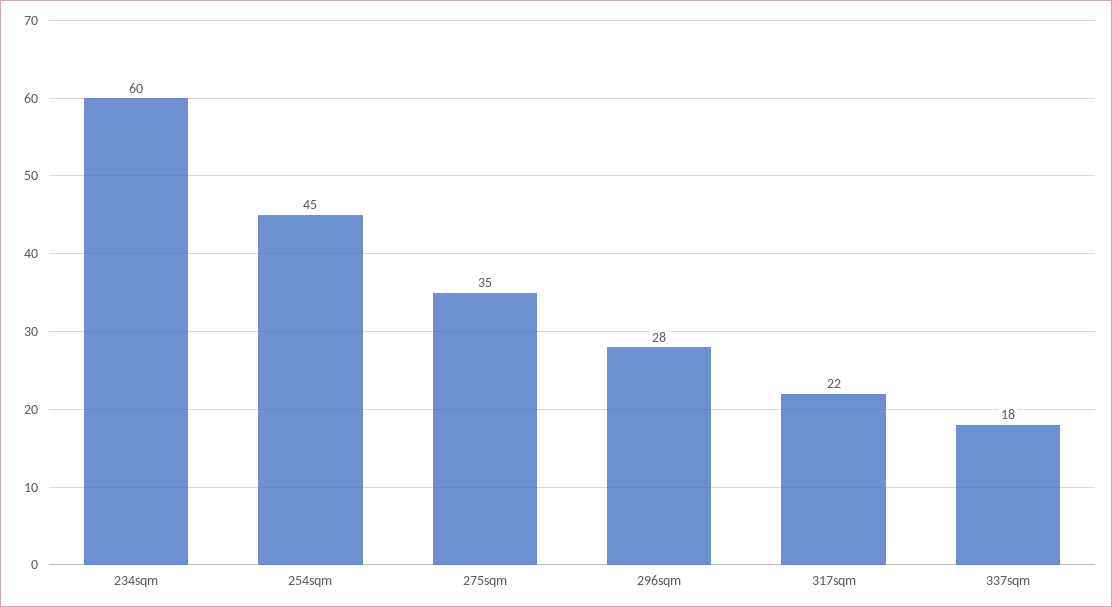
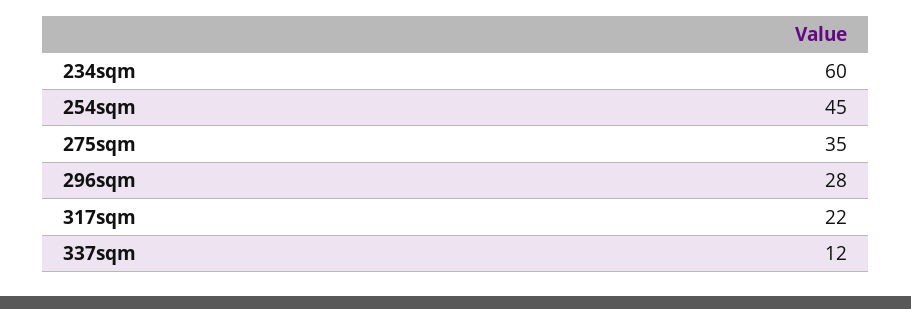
  {
    "234sqm": 60,
    "254sqm": 45,
    "275sqm": 35,
    "296sqm": 28,
    "317sqm": 22,
-   "337sqm": 18
+   "337sqm": 12
  }

